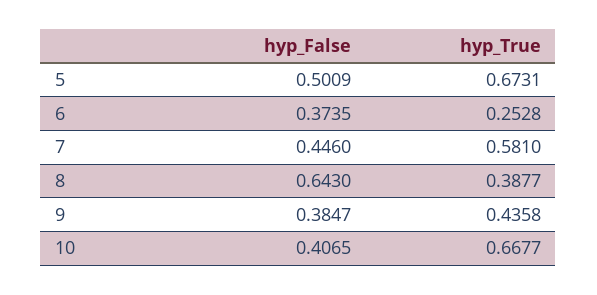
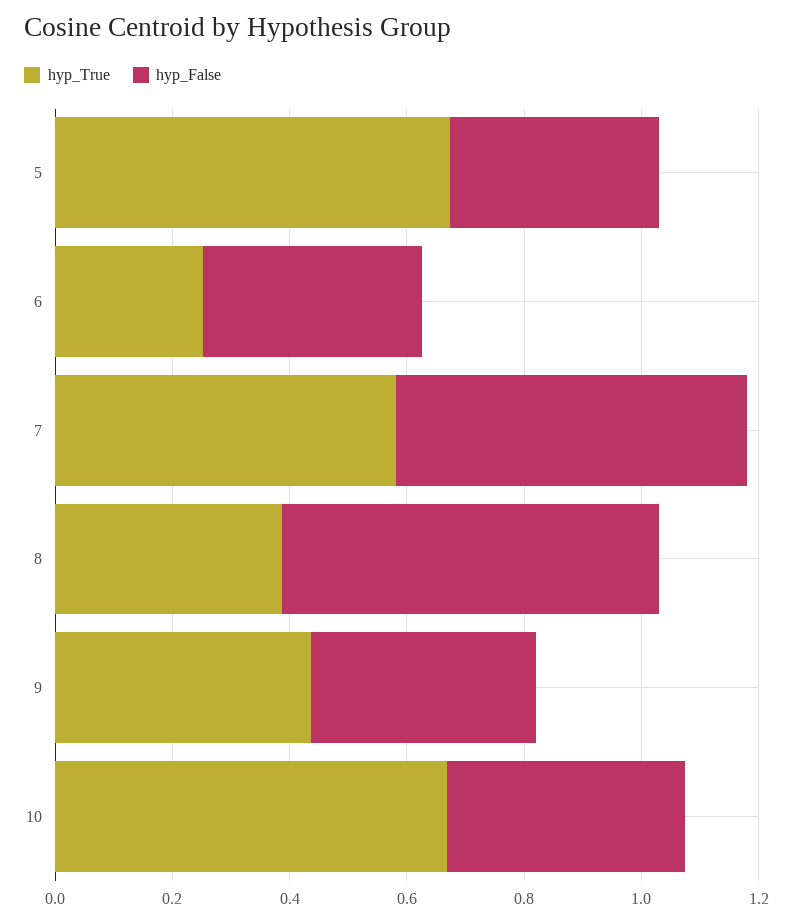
  {
    "hyp_False": {
-     "5": 0.5009,
+     "5": 0.35,
      "6": 0.3735,
-     "7": 0.446,
+     "7": 0.6,
      "8": 0.643,
      "9": 0.3847,
      "10": 0.4065
    },
    "hyp_True": {
      "5": 0.6731,
      "6": 0.2528,
      "7": 0.581,
      "8": 0.3877,
      "9": 0.4358,
      "10": 0.6677
    }
  }

